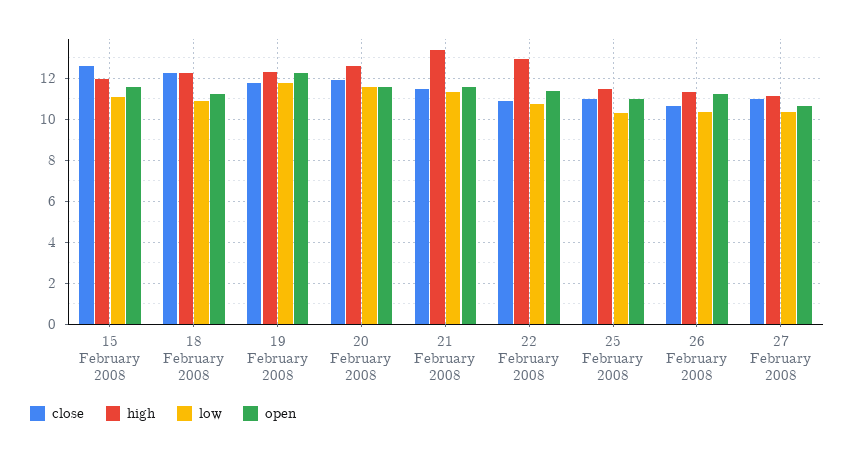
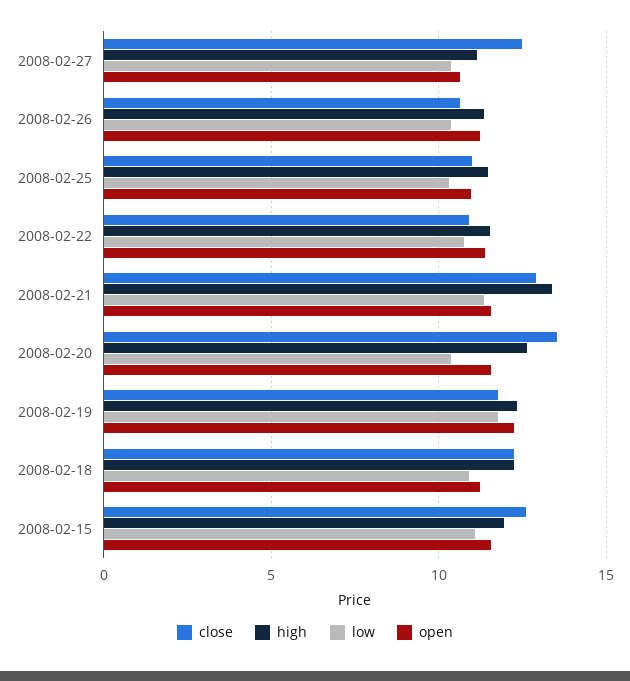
  {
    "close": {
      "15 February 2008": 12.5,
      "18 February 2008": 12.5,
      "19 February 2008": 12,
-     "20 February 2008": 12,
+     "20 February 2008": 13.5,
-     "21 February 2008": 11.5,
+     "21 February 2008": 13,
      "22 February 2008": 11,
      "25 February 2008": 11,
      "26 February 2008": 10.5,
-     "27 February 2008": 11
+     "27 February 2008": 12.5
    },
    "high": {
      "15 February 2008": 12,
      "18 February 2008": 12.5,
      "19 February 2008": 12.5,
      "20 February 2008": 12.5,
      "21 February 2008": 13.5,
-     "22 February 2008": 13,
+     "22 February 2008": 11.5,
      "25 February 2008": 11.5,
      "26 February 2008": 11.5,
      "27 February 2008": 11
    },
    "low": {
      "15 February 2008": 11,
      "18 February 2008": 11,
      "19 February 2008": 12,
-     "20 February 2008": 11.5,
+     "20 February 2008": 10.5,
      "21 February 2008": 11.5,
      "22 February 2008": 11,
      "25 February 2008": 10.5,
      "26 February 2008": 10.5,
      "27 February 2008": 10.5
    },
    "open": {
      "15 February 2008": 11.5,
      "18 February 2008": 11,
      "19 February 2008": 12.5,
      "20 February 2008": 11.5,
      "21 February 2008": 11.5,
      "22 February 2008": 11.5,
      "25 February 2008": 11,
      "26 February 2008": 11,
      "27 February 2008": 10.5
    }
  }

